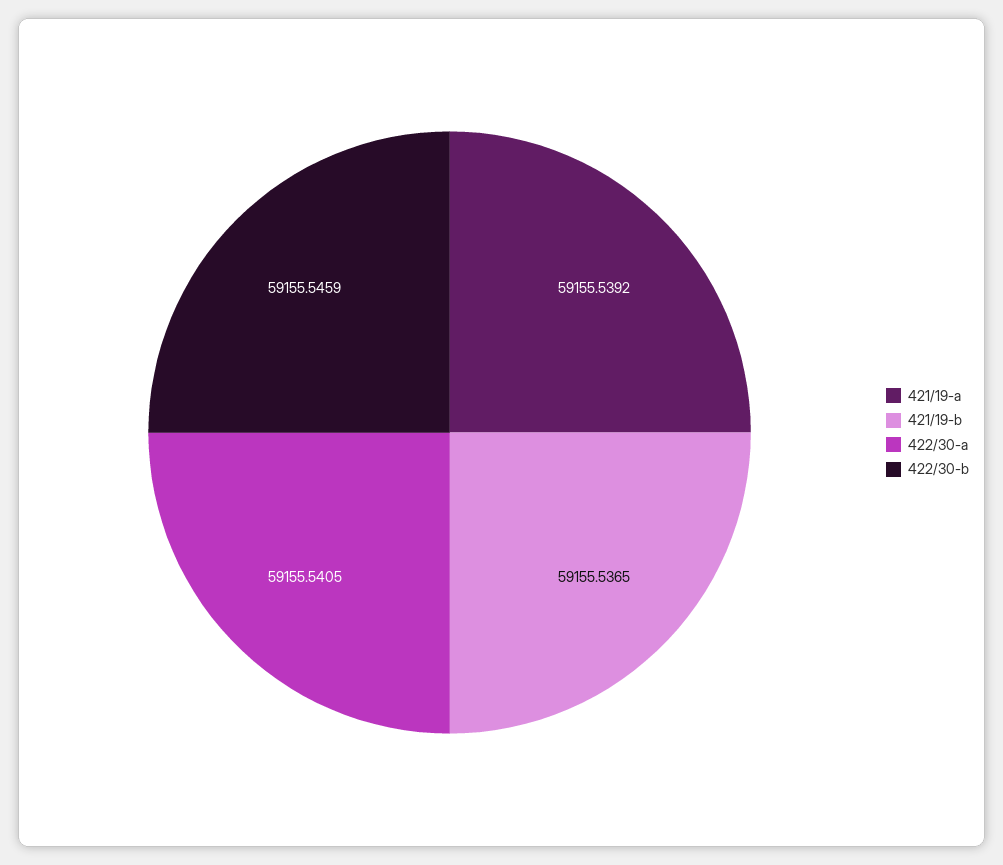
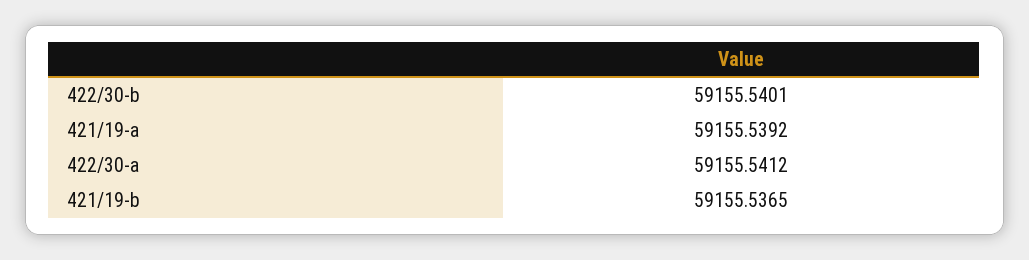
  {
    "421/19-a": 59155.5392,
    "421/19-b": 59155.5365,
-   "422/30-a": 59155.5405,
+   "422/30-a": 59155.5412,
-   "422/30-b": 59155.5459
+   "422/30-b": 59155.5401
  }

